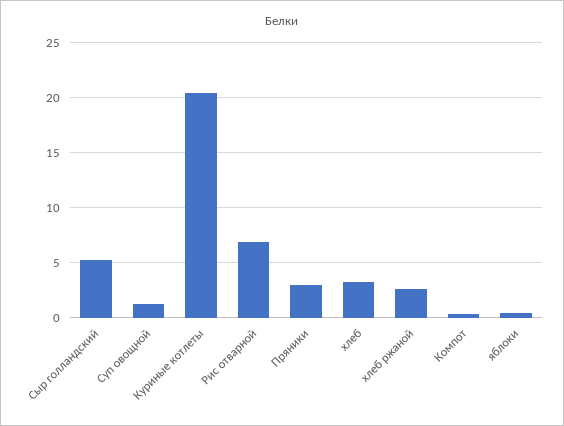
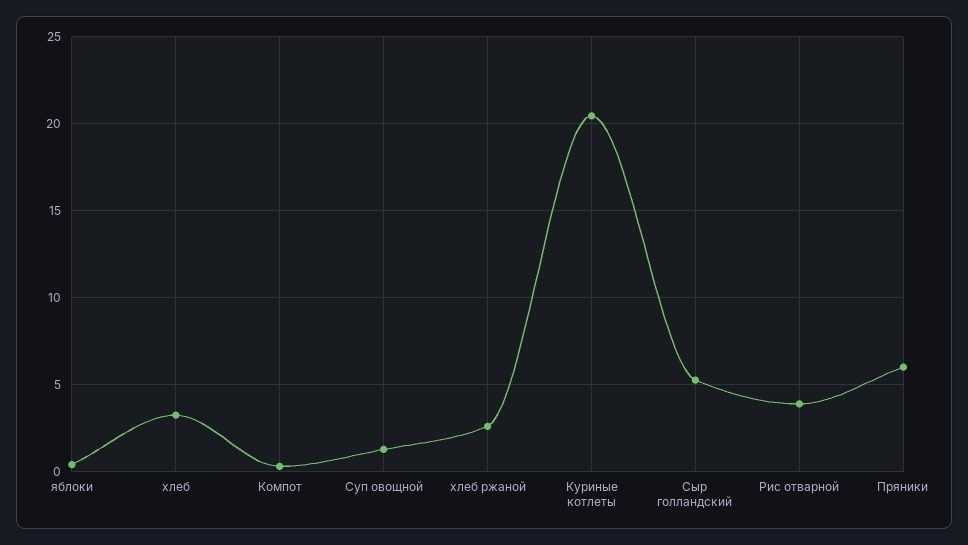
  {
    "Сыр голландский": 5.5,
    "Суп овощной": 1.5,
    "Куриные котлеты": 20.5,
-   "Рис отварной": 7,
+   "Рис отварной": 4,
-   "Пряники": 3,
+   "Пряники": 6,
    "хлеб": 3,
    "хлеб ржаной": 2.5,
    "Компот": 0.5,
    "яблоки": 0.5
  }

